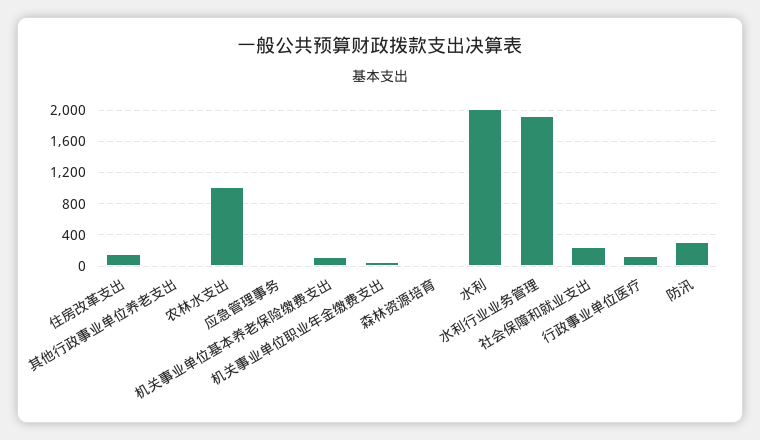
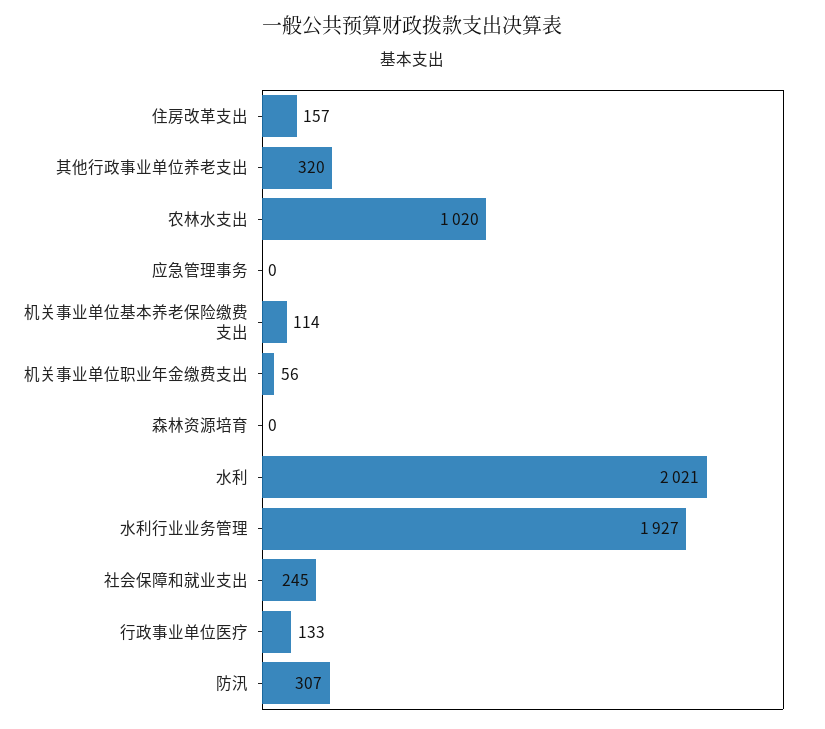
  {
    "住房改革支出": 157,
-   "其他行政事业单位养老支出": 0,
+   "其他行政事业单位养老支出": 320,
    "农林水支出": 1020,
    "应急管理事务": 0,
    "机关事业单位基本养老保险缴费支出": 114,
    "机关事业单位职业年金缴费支出": 56,
    "森林资源培育": 0,
    "水利": 2021,
    "水利行业业务管理": 1927,
    "社会保障和就业支出": 245,
    "行政事业单位医疗": 133,
    "防汛": 307
  }

